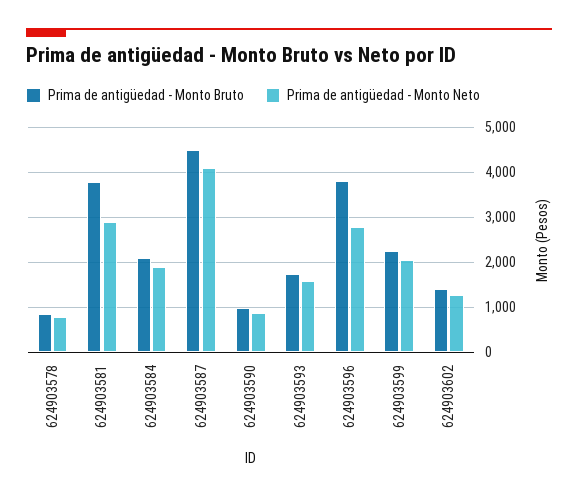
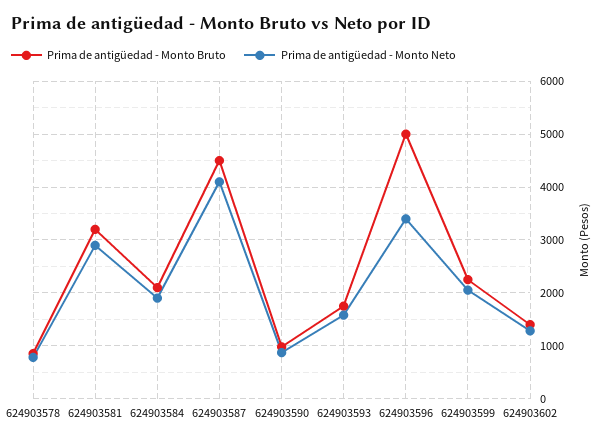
  {
    "Prima de antigüedad - Monto Bruto": {
      "624903578": 800,
-     "624903581": 3800,
+     "624903581": 3200,
      "624903584": 2200,
      "624903587": 4600,
      "624903590": 1000,
      "624903593": 1800,
-     "624903596": 3800,
+     "624903596": 5000,
      "624903599": 2200,
      "624903602": 1400
    },
    "Prima de antigüedad - Monto Neto": {
      "624903578": 800,
      "624903581": 3000,
      "624903584": 2000,
      "624903587": 4200,
      "624903590": 800,
      "624903593": 1600,
-     "624903596": 2800,
+     "624903596": 3400,
      "624903599": 2000,
      "624903602": 1200
    }
  }

